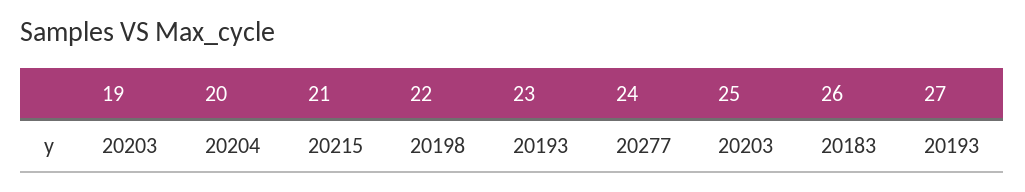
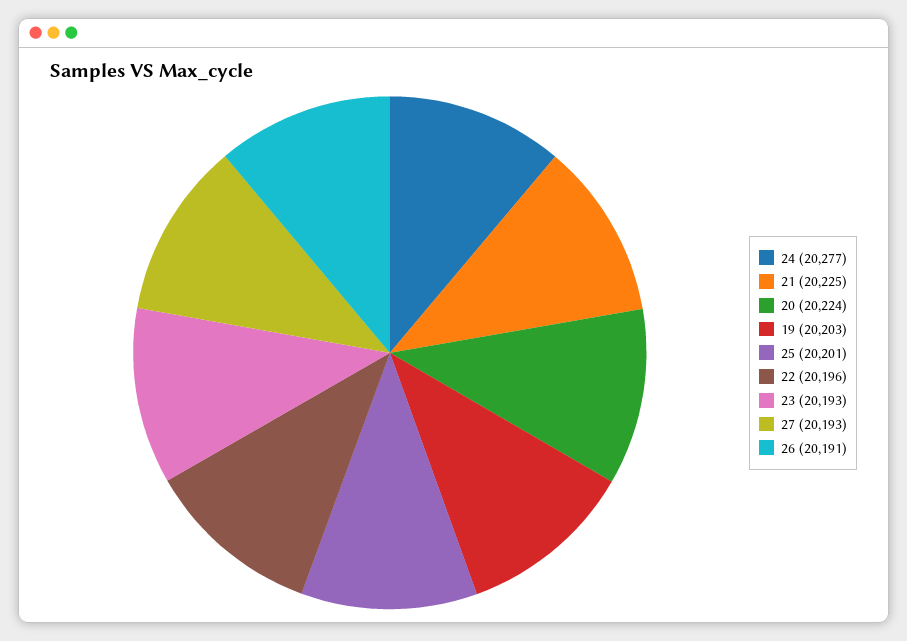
  {
    "19": 20203,
-   "20": 20204,
+   "20": 20224,
-   "21": 20215,
+   "21": 20225,
-   "22": 20198,
+   "22": 20196,
    "23": 20193,
    "24": 20277,
-   "25": 20203,
+   "25": 20201,
-   "26": 20183,
+   "26": 20191,
    "27": 20193
  }

